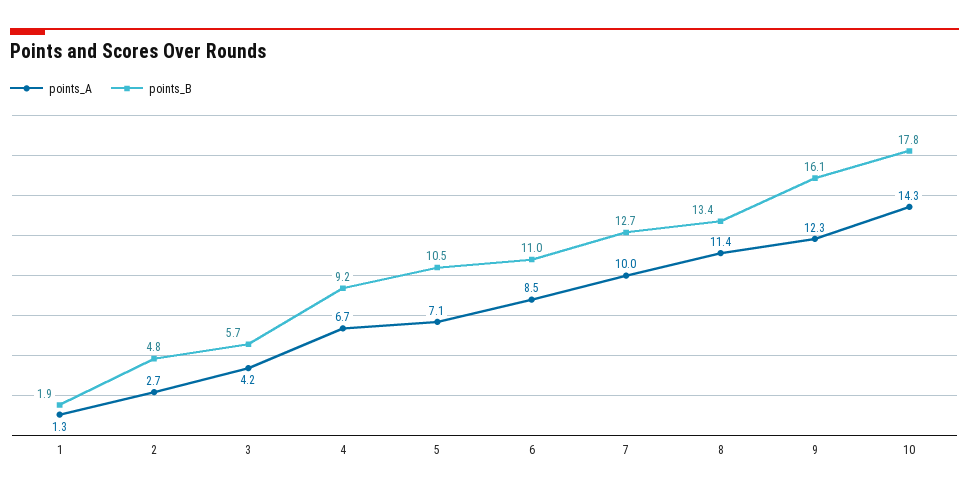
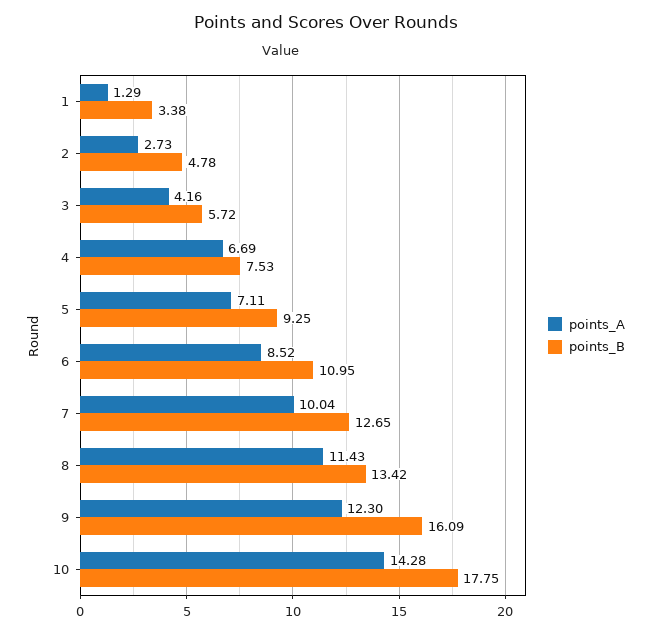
  {
    "points_A": {
      "1": 1.29,
      "2": 2.73,
      "3": 4.16,
      "4": 6.69,
      "5": 7.11,
      "6": 8.52,
      "7": 10.04,
      "8": 11.43,
      "9": 12.3,
      "10": 14.28
    },
    "points_B": {
-     "1": 1.9,
+     "1": 3.38,
      "2": 4.78,
      "3": 5.72,
-     "4": 9.2,
+     "4": 7.53,
-     "5": 10.5,
+     "5": 9.25,
      "6": 10.95,
      "7": 12.65,
      "8": 13.42,
      "9": 16.09,
      "10": 17.75
    }
  }

